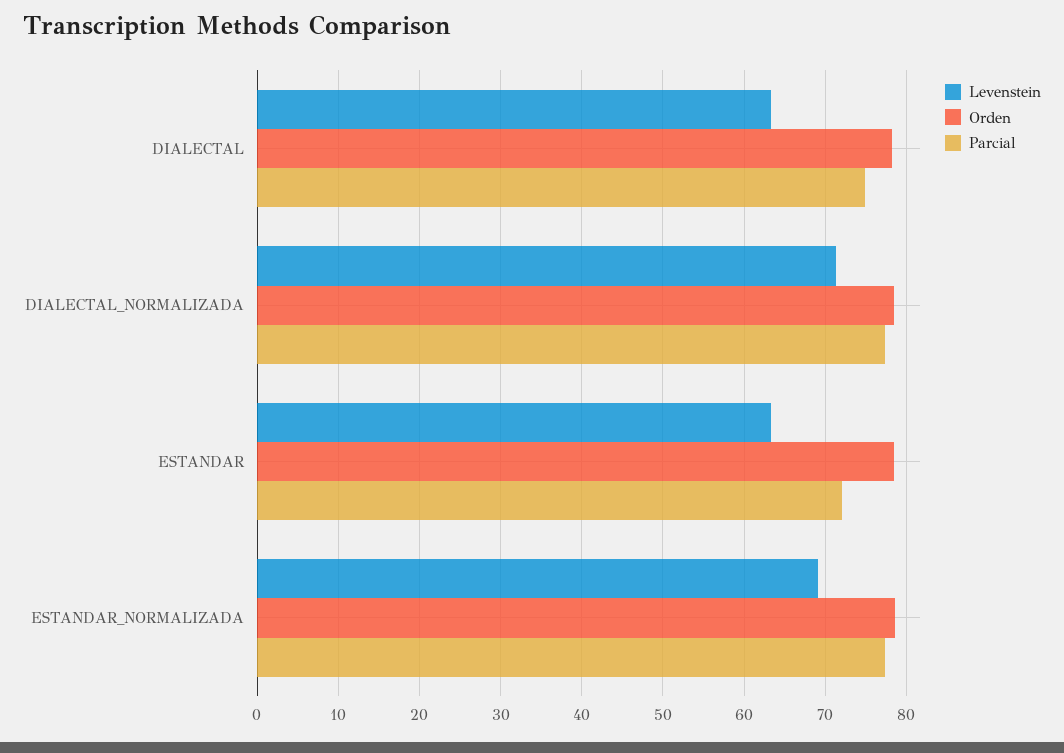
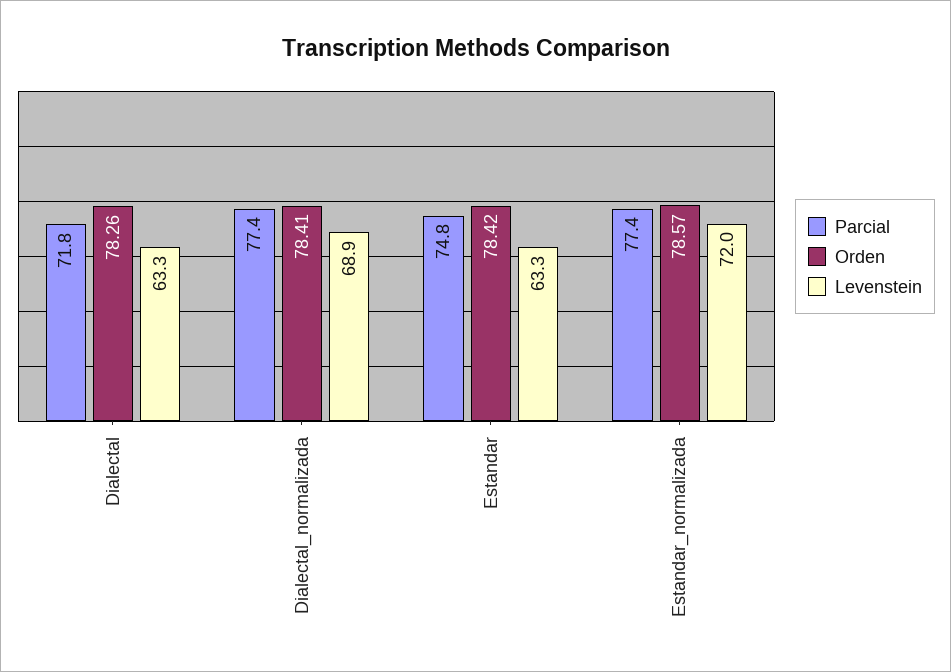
  {
    "Levenstein": {
      "DIALECTAL": 63.3,
-     "DIALECTAL_NORMALIZADA": 71,
+     "DIALECTAL_NORMALIZADA": 68.9,
      "ESTANDAR": 63.3,
-     "ESTANDAR_NORMALIZADA": 69
+     "ESTANDAR_NORMALIZADA": 72
    },
    "Orden": {
      "DIALECTAL": 78.26,
      "DIALECTAL_NORMALIZADA": 78.41,
      "ESTANDAR": 78.42,
      "ESTANDAR_NORMALIZADA": 78.57
    },
    "Parcial": {
-     "DIALECTAL": 75,
+     "DIALECTAL": 71.8,
      "DIALECTAL_NORMALIZADA": 77.4,
-     "ESTANDAR": 72,
+     "ESTANDAR": 74.8,
      "ESTANDAR_NORMALIZADA": 77.4
    }
  }

